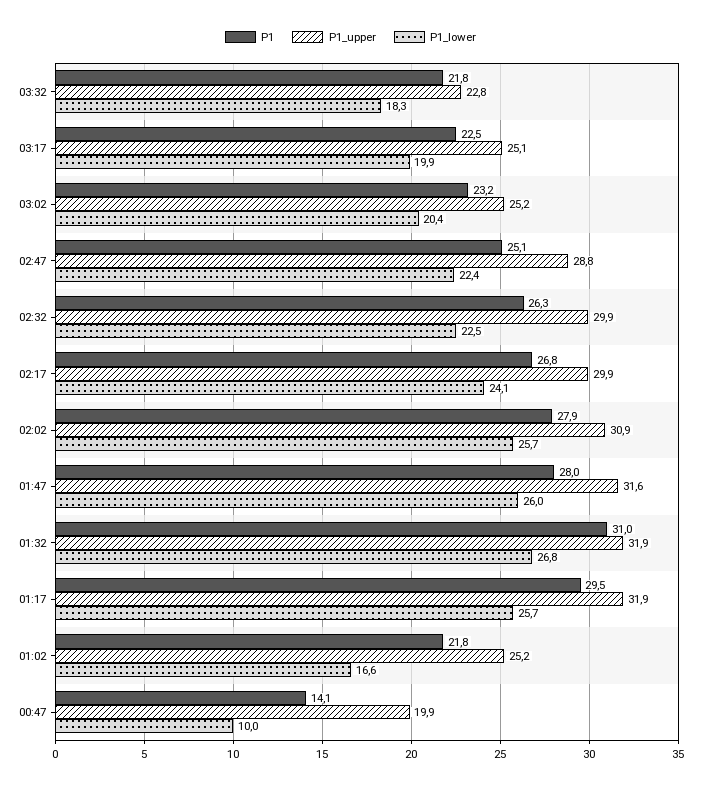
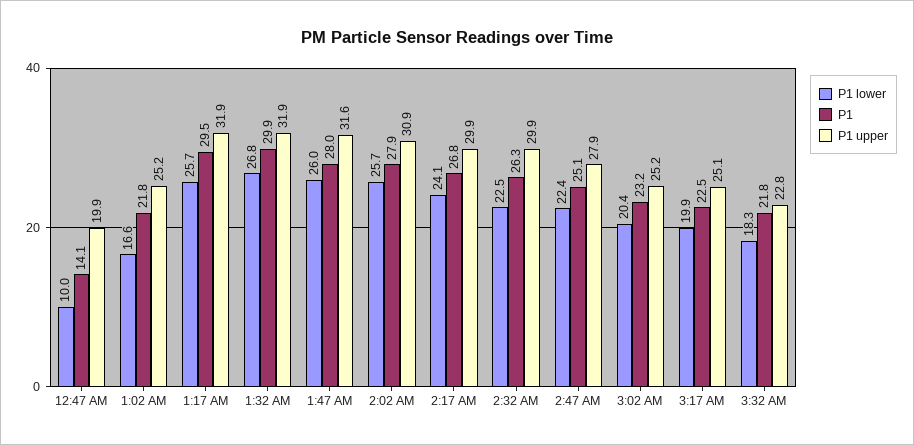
  {
    "P1": {
      "03:32": 21.8,
      "03:17": 22.5,
      "03:02": 23.2,
      "02:47": 25.1,
      "02:32": 26.3,
      "02:17": 26.8,
      "02:02": 27.9,
      "01:47": 28,
-     "01:32": 31,
+     "01:32": 29.9,
      "01:17": 29.5,
      "01:02": 21.8,
      "00:47": 14.1
    },
    "P1_upper": {
      "03:32": 22.8,
      "03:17": 25.1,
      "03:02": 25.2,
-     "02:47": 28.8,
+     "02:47": 27.9,
      "02:32": 29.9,
      "02:17": 29.9,
      "02:02": 30.9,
      "01:47": 31.6,
      "01:32": 31.9,
      "01:17": 31.9,
      "01:02": 25.2,
      "00:47": 19.9
    },
    "P1_lower": {
      "03:32": 18.3,
      "03:17": 19.9,
      "03:02": 20.4,
      "02:47": 22.4,
      "02:32": 22.5,
      "02:17": 24.1,
      "02:02": 25.7,
      "01:47": 26,
      "01:32": 26.8,
      "01:17": 25.7,
      "01:02": 16.6,
      "00:47": 10
    }
  }

